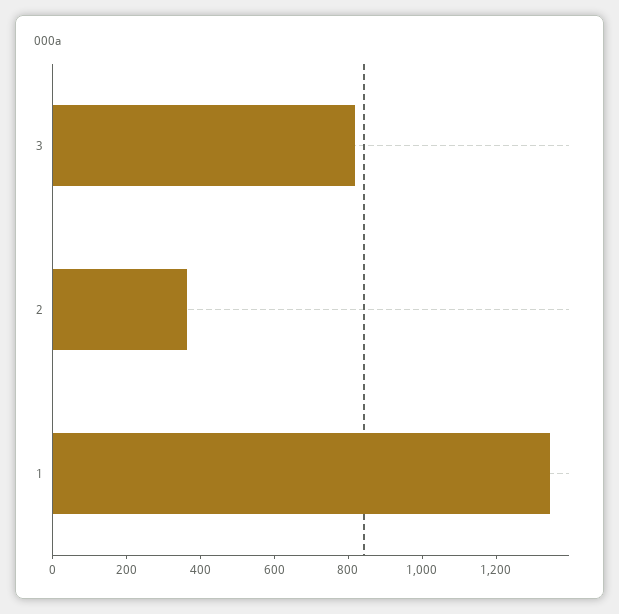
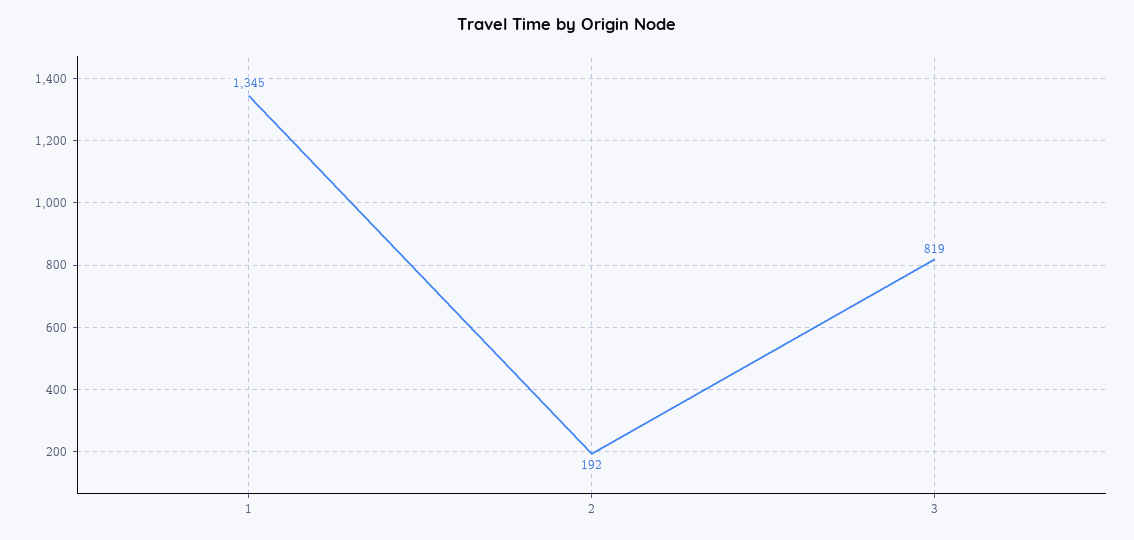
  {
    "3": 819,
-   "2": 350,
+   "2": 192,
    "1": 1345
  }

